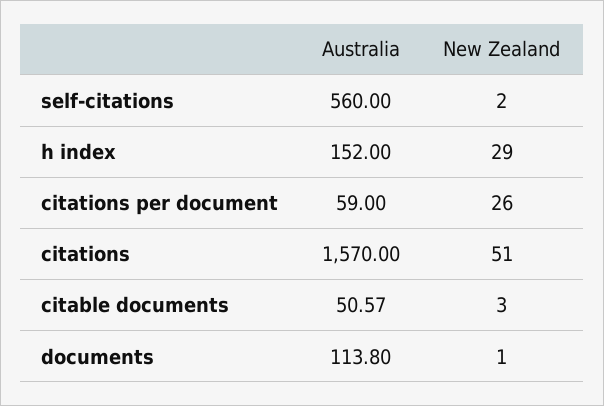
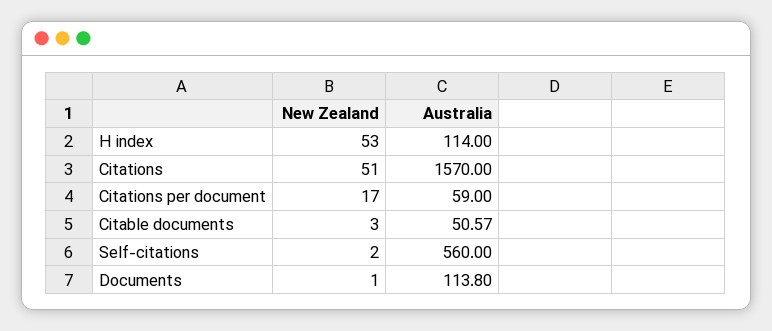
  {
    "Australia": {
      "self-citations": 560,
-     "h index": 152,
+     "h index": 114,
      "citations per document": 59,
      "citations": 1570,
      "citable documents": 50.57,
      "documents": 113.8
    },
    "New Zealand": {
      "self-citations": 2,
-     "h index": 29,
+     "h index": 53,
-     "citations per document": 26,
+     "citations per document": 17,
      "citations": 51,
      "citable documents": 3,
      "documents": 1
    }
  }

